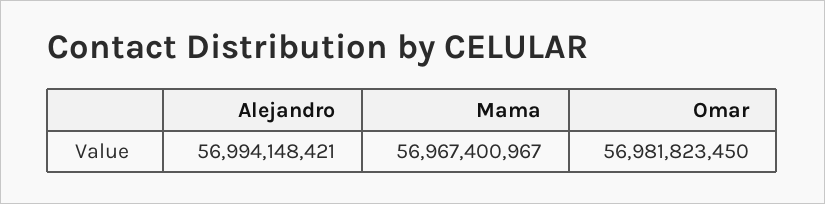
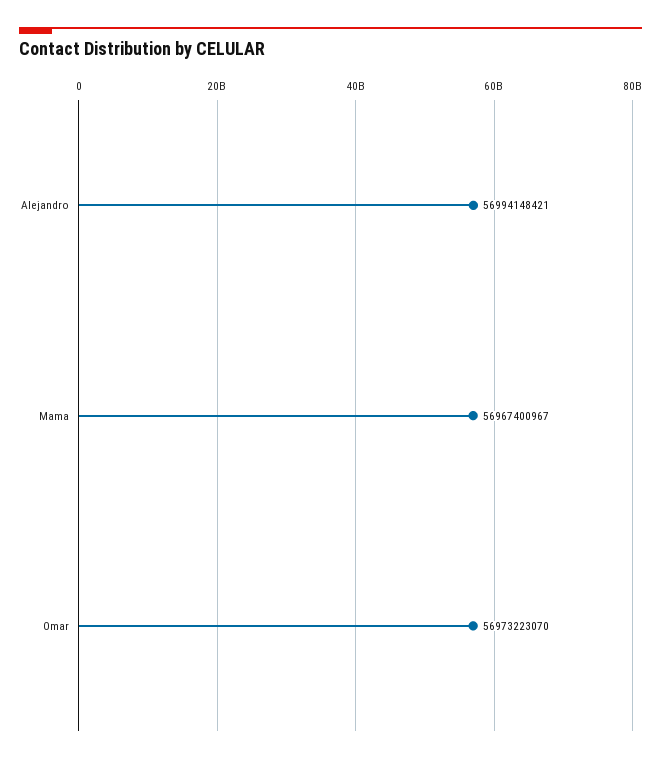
  {
    "Alejandro": 56994148421,
    "Mama": 56967400967,
-   "Omar": 56981823450
+   "Omar": 56973223070
  }

